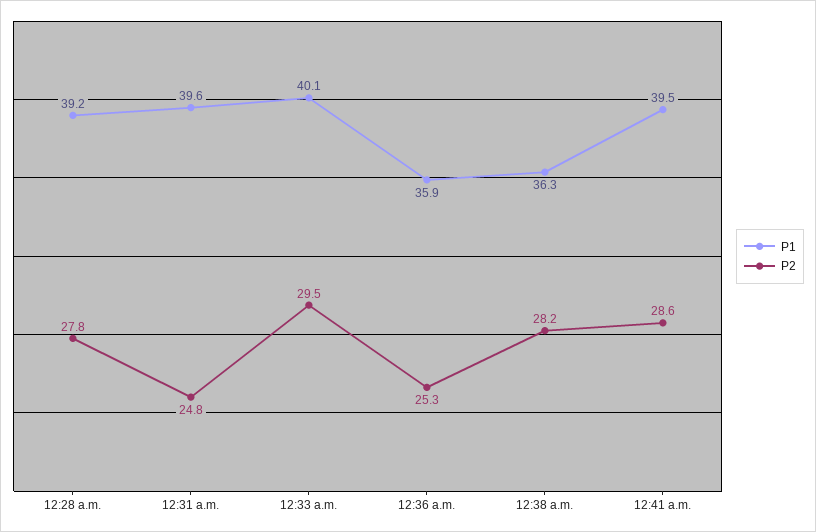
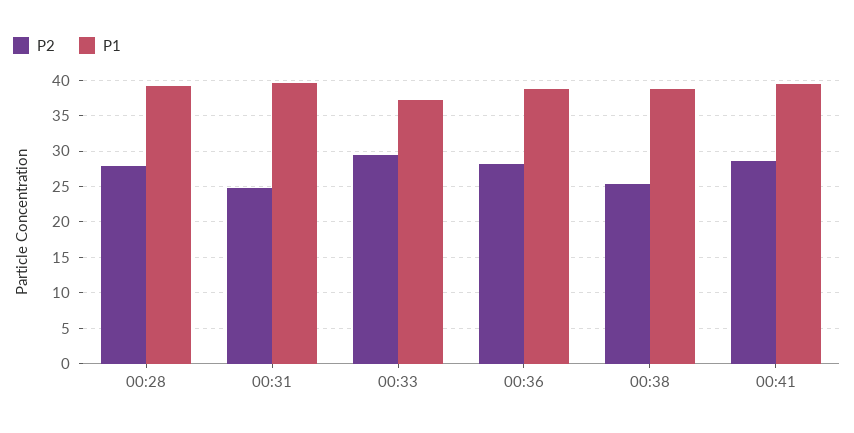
  {
    "P1": {
      "12:28 a.m.": 39.2,
      "12:31 a.m.": 39.6,
-     "12:33 a.m.": 40.1,
+     "12:33 a.m.": 37,
-     "12:36 a.m.": 35.9,
+     "12:36 a.m.": 39,
-     "12:38 a.m.": 36.3,
+     "12:38 a.m.": 39,
      "12:41 a.m.": 39.5
    },
    "P2": {
      "12:28 a.m.": 27.8,
      "12:31 a.m.": 24.8,
      "12:33 a.m.": 29.5,
-     "12:36 a.m.": 25.3,
+     "12:36 a.m.": 28,
-     "12:38 a.m.": 28.2,
+     "12:38 a.m.": 25,
      "12:41 a.m.": 28.6
    }
  }

